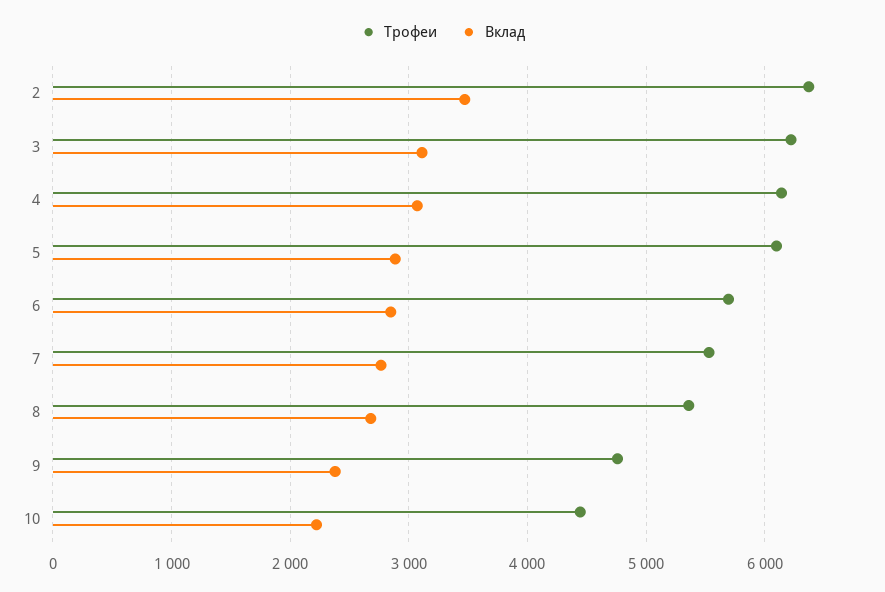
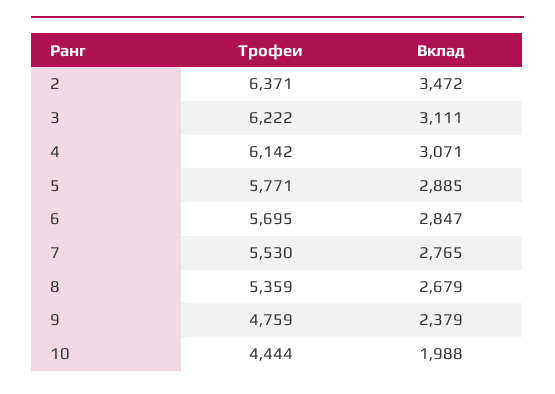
  {
    "Трофеи": {
      "2": 6371,
      "3": 6222,
      "4": 6142,
-     "5": 6100,
+     "5": 5771,
      "6": 5695,
      "7": 5530,
      "8": 5359,
      "9": 4759,
      "10": 4444
    },
    "Вклад": {
      "2": 3472,
      "3": 3111,
      "4": 3071,
      "5": 2885,
      "6": 2847,
      "7": 2765,
      "8": 2679,
      "9": 2379,
-     "10": 2200
+     "10": 1988
    }
  }

